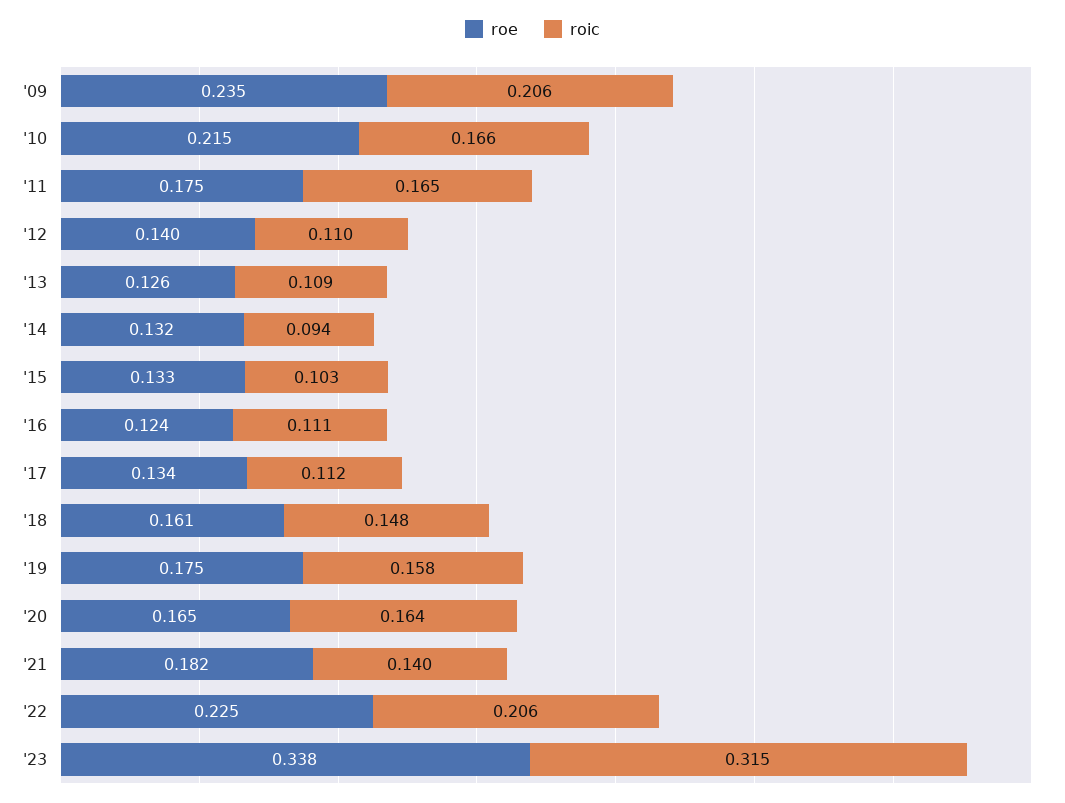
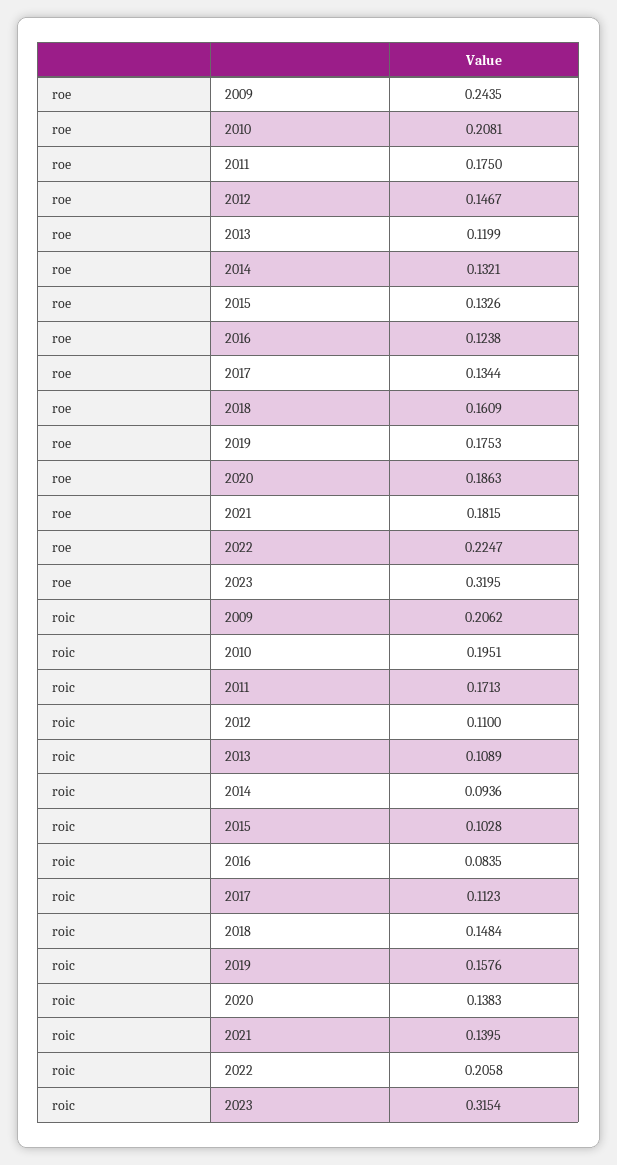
  {
    "roe": {
-     "'09": 0.235,
+     "'09": 0.2435,
-     "'10": 0.215,
+     "'10": 0.2081,
      "'11": 0.175,
-     "'12": 0.14,
+     "'12": 0.1467,
-     "'13": 0.126,
+     "'13": 0.1199,
      "'14": 0.1321,
      "'15": 0.1326,
      "'16": 0.1238,
      "'17": 0.1344,
      "'18": 0.1609,
      "'19": 0.1753,
-     "'20": 0.165,
+     "'20": 0.1863,
      "'21": 0.1815,
      "'22": 0.2247,
-     "'23": 0.338
+     "'23": 0.3195
    },
    "roic": {
      "'09": 0.2062,
-     "'10": 0.166,
+     "'10": 0.1951,
-     "'11": 0.165,
+     "'11": 0.1713,
      "'12": 0.11,
      "'13": 0.1089,
      "'14": 0.0936,
      "'15": 0.1028,
-     "'16": 0.111,
+     "'16": 0.0835,
      "'17": 0.1123,
      "'18": 0.1484,
      "'19": 0.1576,
-     "'20": 0.164,
+     "'20": 0.1383,
      "'21": 0.1395,
      "'22": 0.2058,
      "'23": 0.3154
    }
  }

